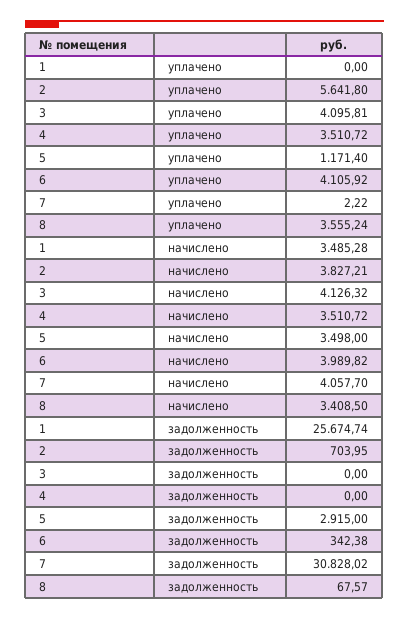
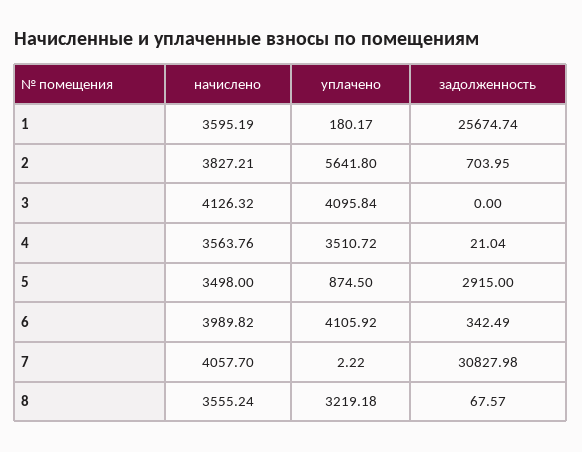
  {
    "1": {
-     "уплачено": 0,
+     "уплачено": 180.17,
-     "начислено": 3485.28,
+     "начислено": 3595.19,
      "задолженность": 25674.74
    },
    "2": {
      "уплачено": 5641.8,
      "начислено": 3827.21,
      "задолженность": 703.95
    },
    "3": {
-     "уплачено": 4095.81,
+     "уплачено": 4095.84,
      "начислено": 4126.32,
      "задолженность": 0
    },
    "4": {
      "уплачено": 3510.72,
-     "начислено": 3510.72,
+     "начислено": 3563.76,
-     "задолженность": 0
+     "задолженность": 21.04
    },
    "5": {
-     "уплачено": 1171.4,
+     "уплачено": 874.5,
      "начислено": 3498,
      "задолженность": 2915
    },
    "6": {
      "уплачено": 4105.92,
      "начислено": 3989.82,
-     "задолженность": 342.38
+     "задолженность": 342.49
    },
    "7": {
      "уплачено": 2.22,
      "начислено": 4057.7,
-     "задолженность": 30828.02
+     "задолженность": 30827.98
    },
    "8": {
-     "уплачено": 3555.24,
+     "уплачено": 3219.18,
-     "начислено": 3408.5,
+     "начислено": 3555.24,
      "задолженность": 67.57
    }
  }

